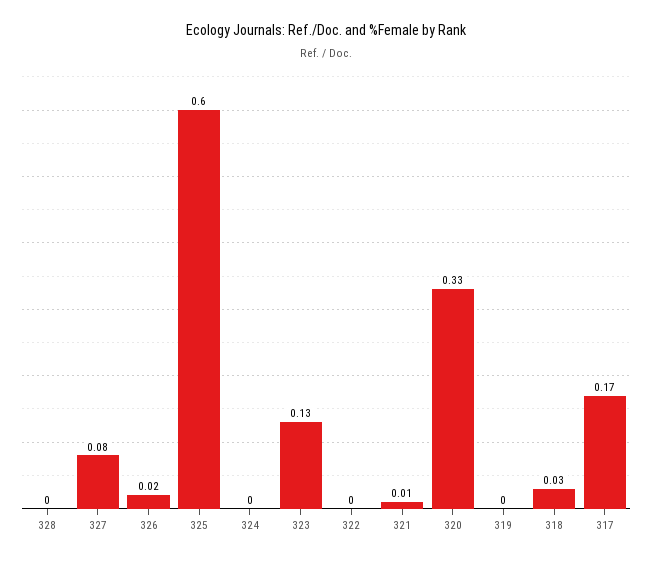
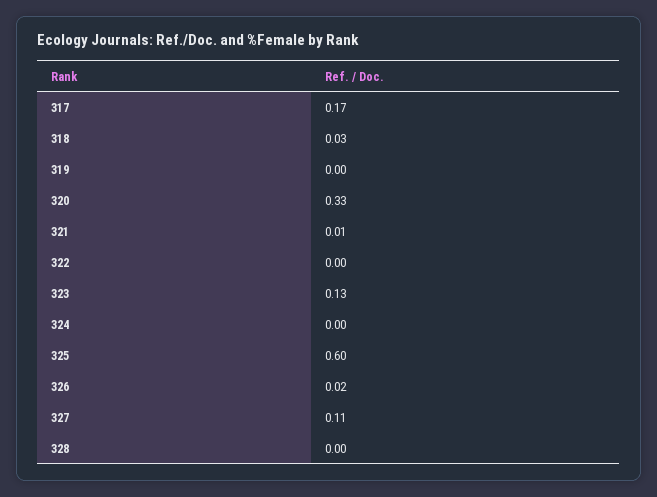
  {
    "328": 0,
-   "327": 0.08,
+   "327": 0.11,
    "326": 0.02,
    "325": 0.6,
    "324": 0,
    "323": 0.13,
    "322": 0,
    "321": 0.01,
    "320": 0.33,
    "319": 0,
    "318": 0.03,
    "317": 0.17
  }

